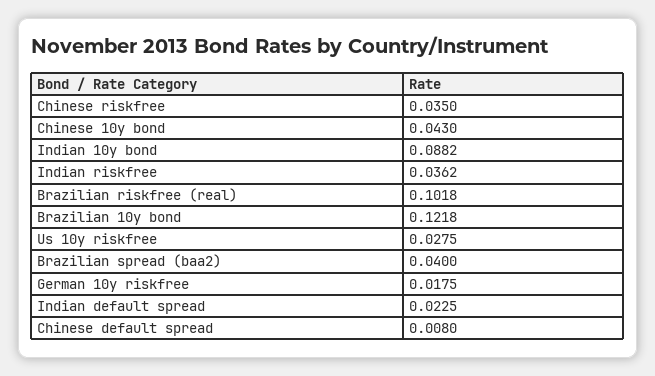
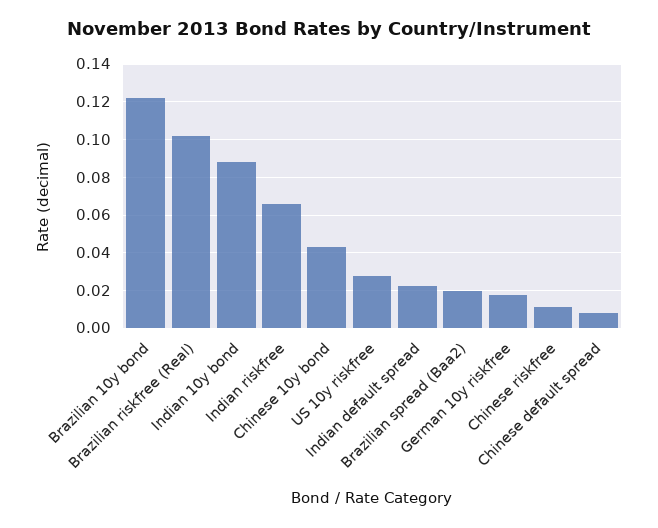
  {
-   "Chinese riskfree": 0.035,
+   "Chinese riskfree": 0.01,
    "Chinese 10y bond": 0.043,
    "Indian 10y bond": 0.0882,
-   "Indian riskfree": 0.0362,
+   "Indian riskfree": 0.065,
    "Brazilian riskfree (real)": 0.1018,
    "Brazilian 10y bond": 0.1218,
    "Us 10y riskfree": 0.0275,
-   "Brazilian spread (baa2)": 0.04,
+   "Brazilian spread (baa2)": 0.02,
    "German 10y riskfree": 0.0175,
    "Indian default spread": 0.0225,
    "Chinese default spread": 0.008
  }

